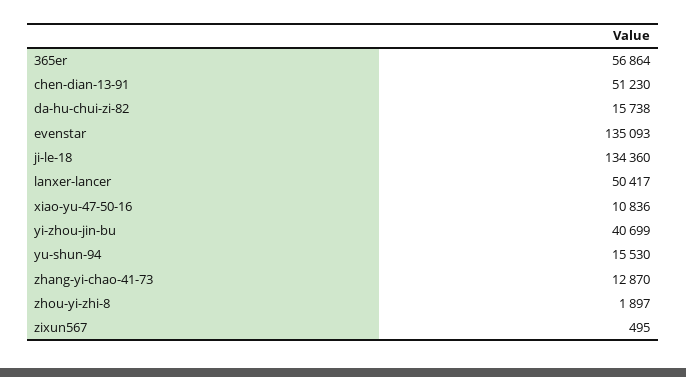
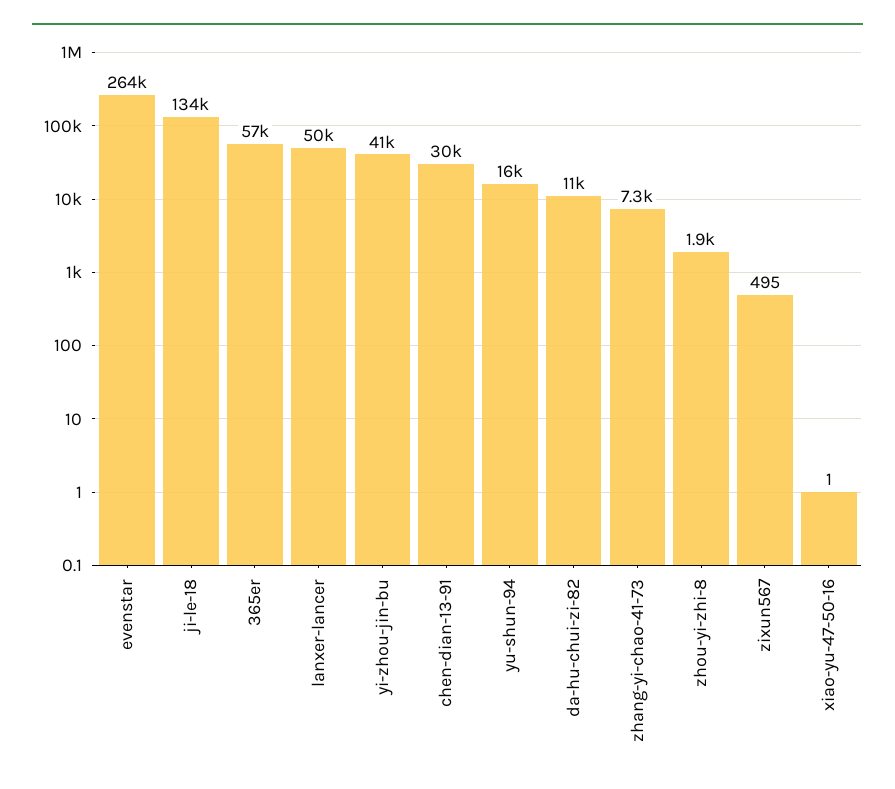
  {
    "365er": 56864,
-   "chen-dian-13-91": 51230,
+   "chen-dian-13-91": 30000,
-   "da-hu-chui-zi-82": 15738,
+   "da-hu-chui-zi-82": 11000,
-   "evenstar": 135093,
+   "evenstar": 264000,
    "ji-le-18": 134360,
    "lanxer-lancer": 50417,
-   "xiao-yu-47-50-16": 10836,
+   "xiao-yu-47-50-16": 1,
    "yi-zhou-jin-bu": 40699,
    "yu-shun-94": 15530,
-   "zhang-yi-chao-41-73": 12870,
+   "zhang-yi-chao-41-73": 7300,
    "zhou-yi-zhi-8": 1897,
    "zixun567": 495
  }

